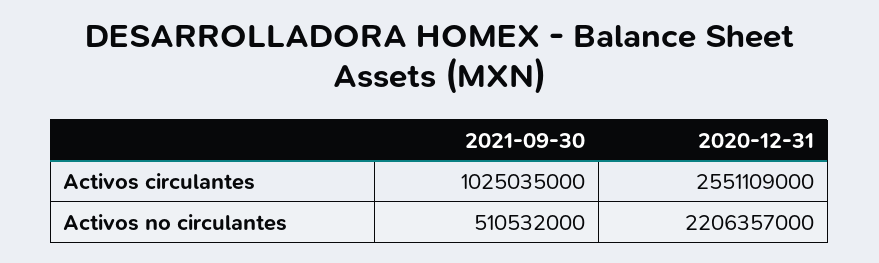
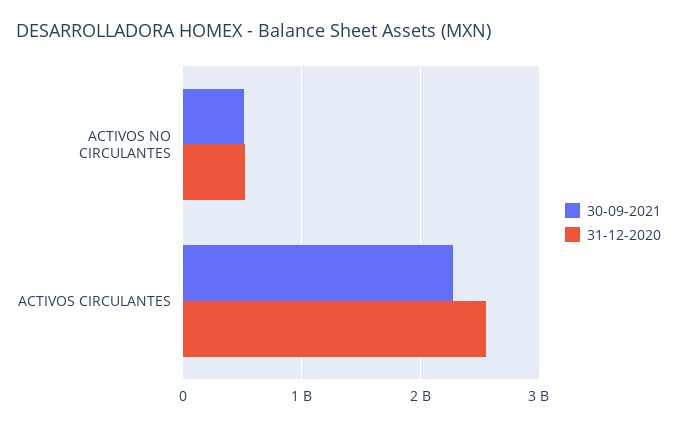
  {
    "2021-09-30": {
-     "Activos circulantes": 1025035000,
+     "Activos circulantes": 2300000000,
      "Activos no circulantes": 510532000
    },
    "2020-12-31": {
      "Activos circulantes": 2551109000,
-     "Activos no circulantes": 2206357000
+     "Activos no circulantes": 500000000
    }
  }

